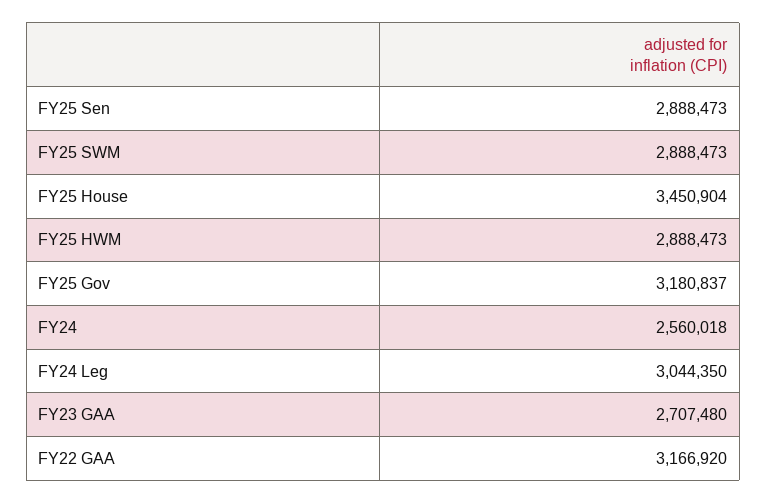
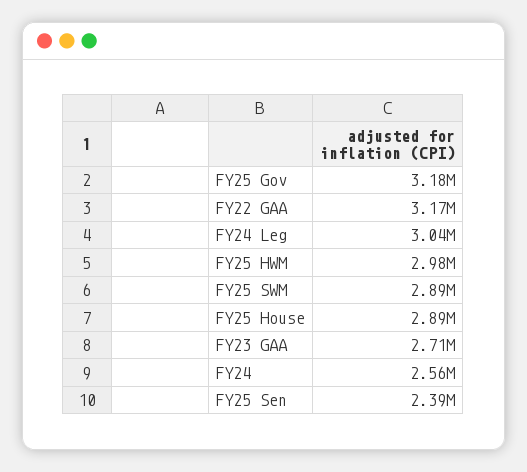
  {
-   "FY25 Sen": 2888473,
+   "FY25 Sen": 2390000,
    "FY25 SWM": 2888473,
-   "FY25 House": 3450904,
+   "FY25 House": 2890000,
-   "FY25 HWM": 2888473,
+   "FY25 HWM": 2980000,
    "FY25 Gov": 3180837,
    "FY24": 2560018,
    "FY24 Leg": 3044350,
    "FY23 GAA": 2707480,
    "FY22 GAA": 3166920
  }

